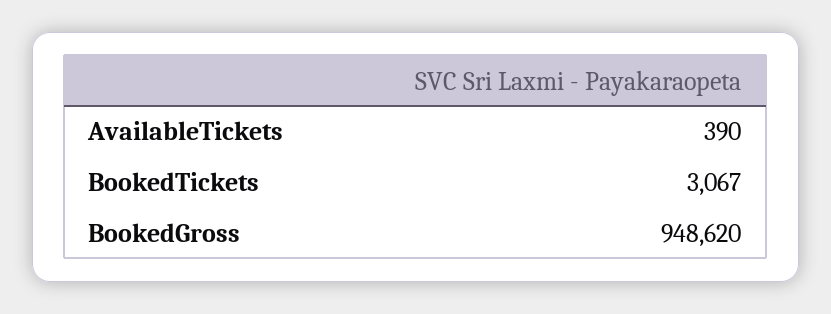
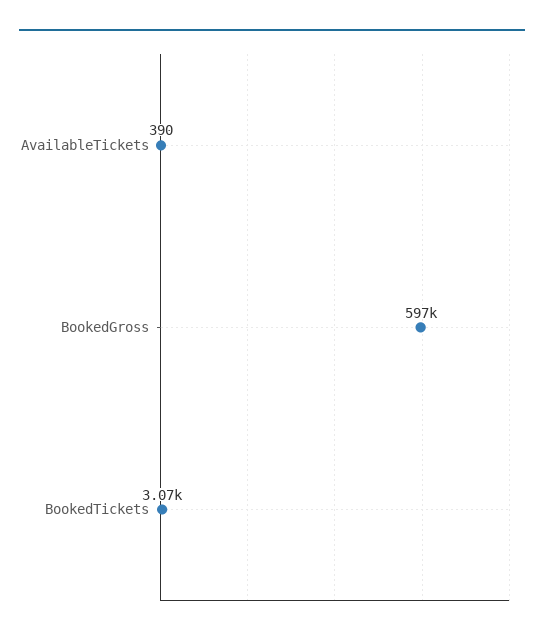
  {
    "AvailableTickets": 390,
    "BookedTickets": 3067,
-   "BookedGross": 948620
+   "BookedGross": 597000
  }

